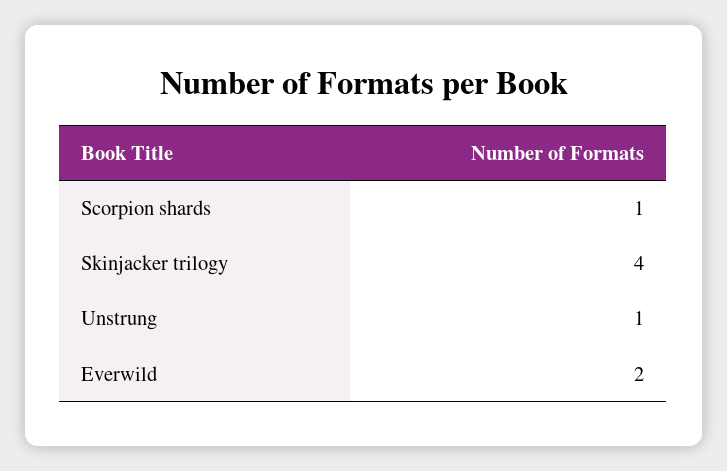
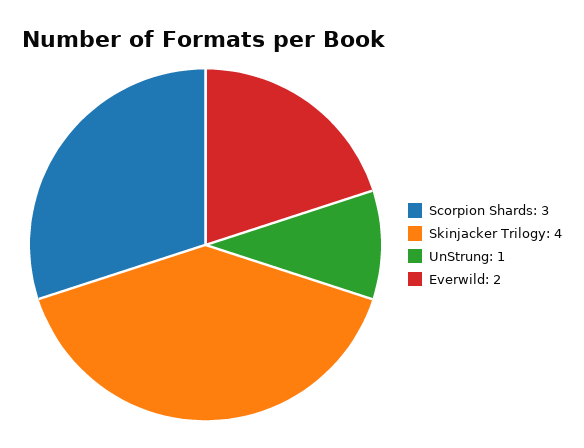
  {
-   "Scorpion shards": 1,
+   "Scorpion shards": 3,
    "Skinjacker trilogy": 4,
    "Unstrung": 1,
    "Everwild": 2
  }

